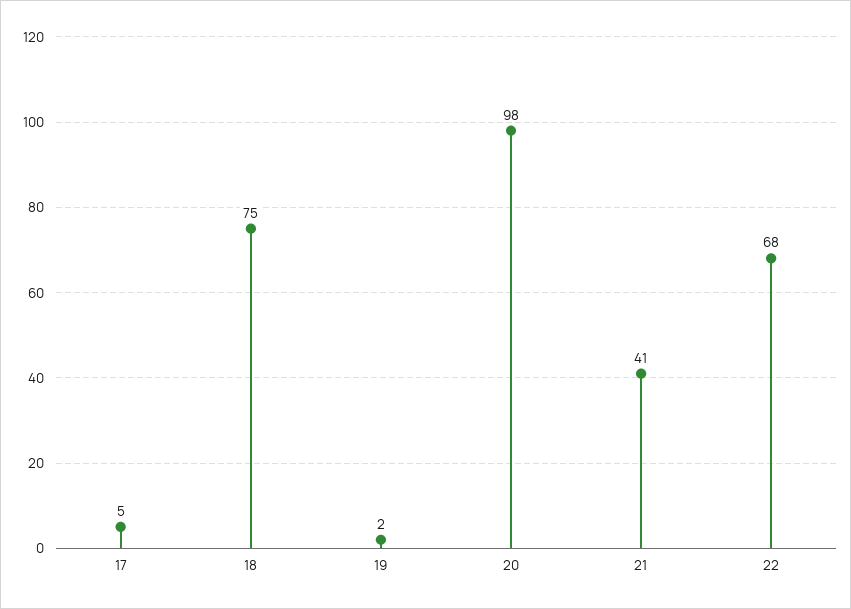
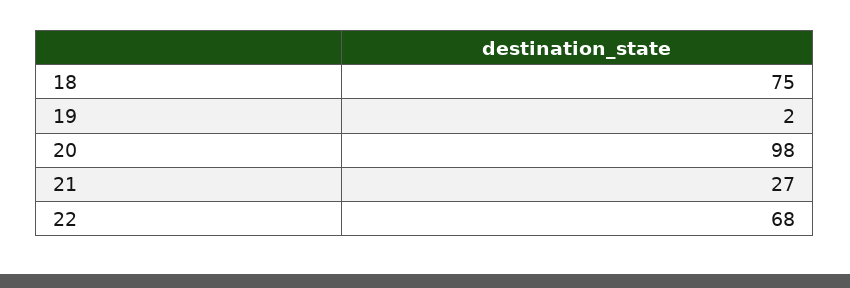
  {
-   "17": 5,
    "18": 75,
    "19": 2,
    "20": 98,
-   "21": 41,
+   "21": 27,
    "22": 68
  }

